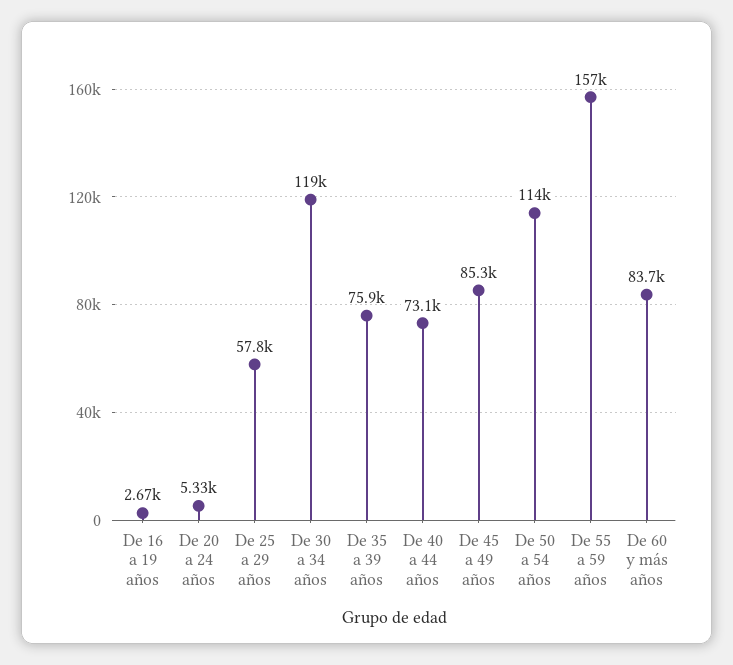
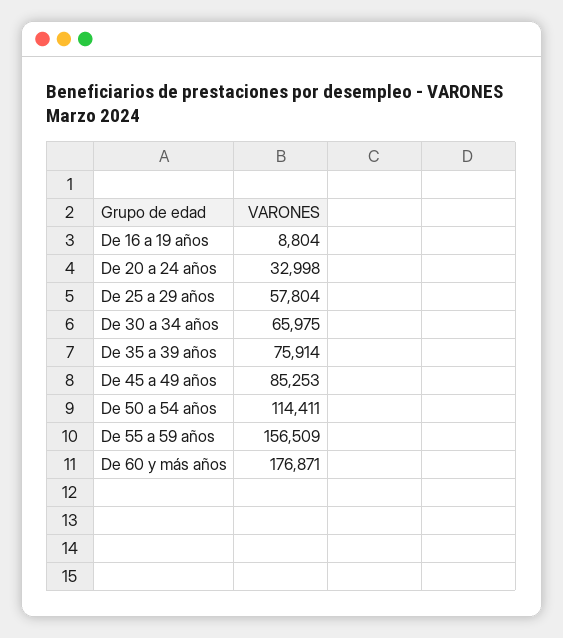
  {
-   "De 16 a 19 años": 2670,
+   "De 16 a 19 años": 8804,
-   "De 20 a 24 años": 5330,
+   "De 20 a 24 años": 32998,
    "De 25 a 29 años": 57804,
-   "De 30 a 34 años": 119000,
+   "De 30 a 34 años": 65975,
    "De 35 a 39 años": 75914,
-   "De 40 a 44 años": 73100,
    "De 45 a 49 años": 85253,
    "De 50 a 54 años": 114411,
    "De 55 a 59 años": 156509,
-   "De 60 y más años": 83700
+   "De 60 y más años": 176871
  }

